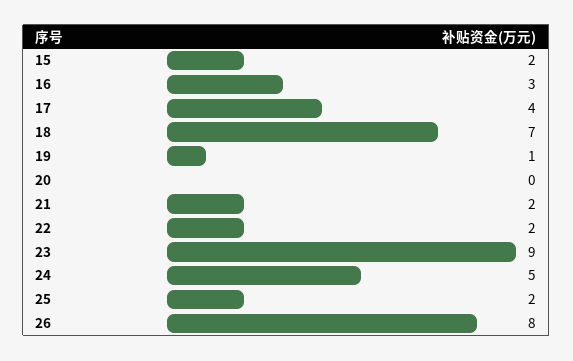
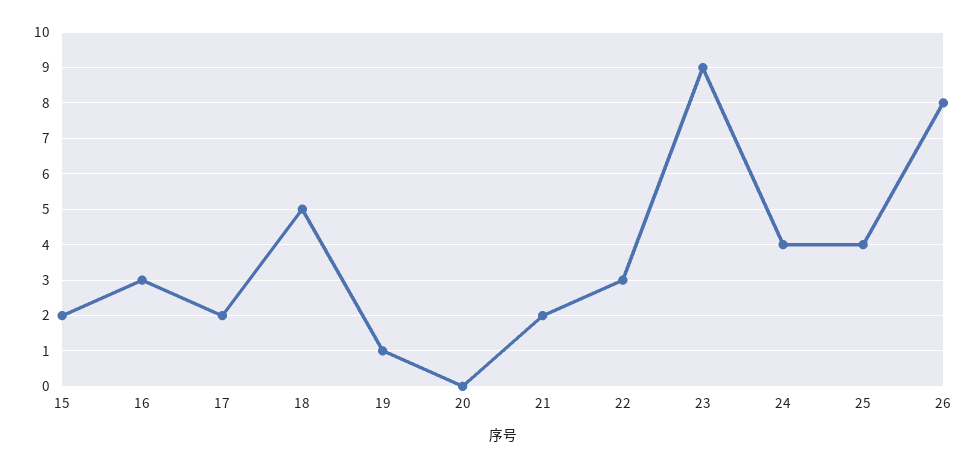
  {
    "15": 2,
    "16": 3,
-   "17": 4,
+   "17": 2,
-   "18": 7,
+   "18": 5,
    "19": 1,
    "20": 0,
    "21": 2,
-   "22": 2,
+   "22": 3,
    "23": 9,
-   "24": 5,
+   "24": 4,
-   "25": 2,
+   "25": 4,
    "26": 8
  }

